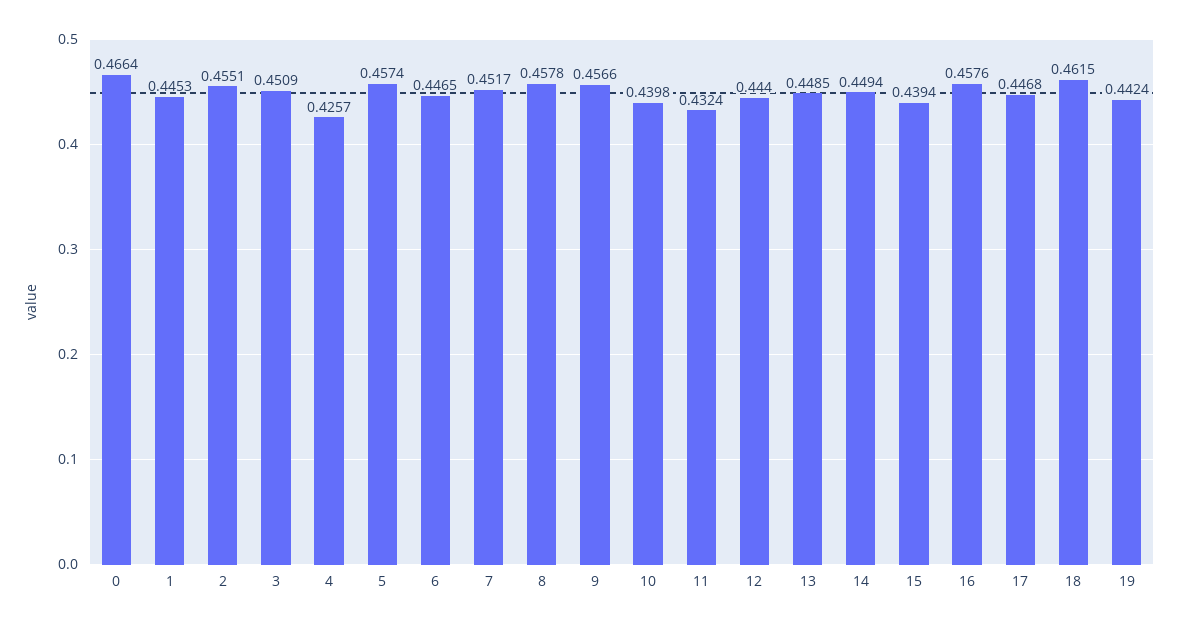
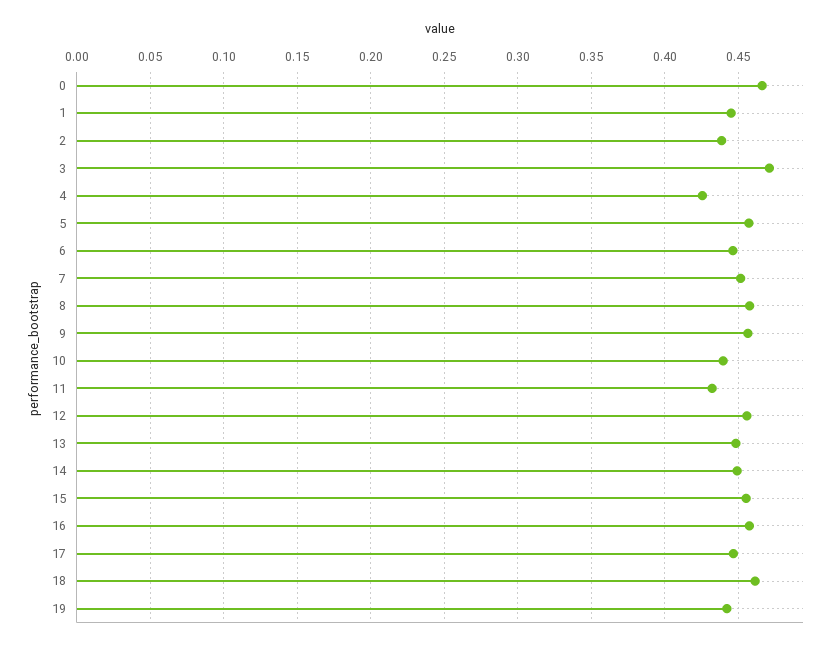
  {
    "0": 0.4664,
    "1": 0.4453,
-   "2": 0.4551,
+   "2": 0.44,
-   "3": 0.4509,
+   "3": 0.47,
    "4": 0.4257,
    "5": 0.4574,
    "6": 0.4465,
    "7": 0.4517,
    "8": 0.4578,
    "9": 0.4566,
    "10": 0.4398,
    "11": 0.4324,
-   "12": 0.444,
+   "12": 0.455,
    "13": 0.4485,
    "14": 0.4494,
-   "15": 0.4394,
+   "15": 0.455,
    "16": 0.4576,
    "17": 0.4468,
    "18": 0.4615,
    "19": 0.4424
  }

